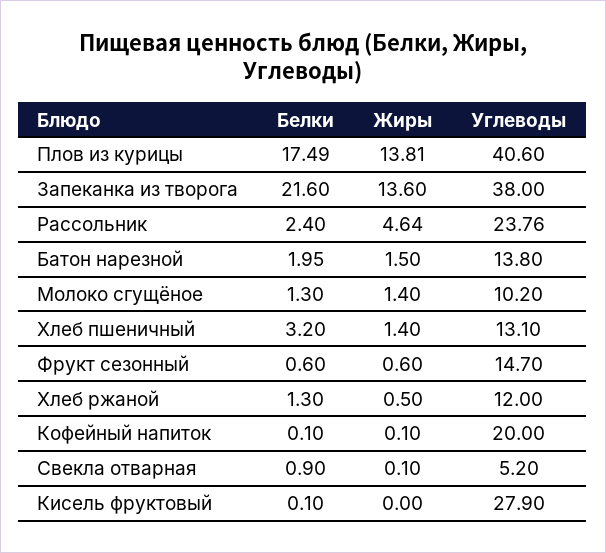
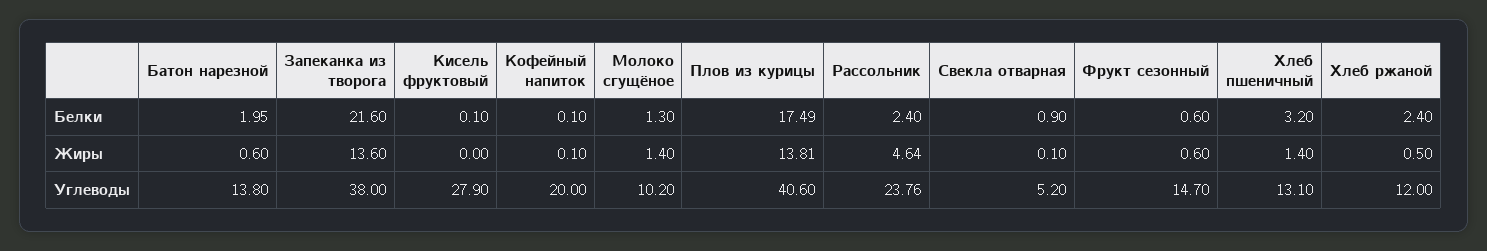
  {
    "Белки": {
      "Плов из курицы": 17.49,
      "Запеканка из творога": 21.6,
      "Рассольник": 2.4,
      "Батон нарезной": 1.95,
      "Молоко сгущёное": 1.3,
      "Хлеб пшеничный": 3.2,
      "Фрукт сезонный": 0.6,
-     "Хлеб ржаной": 1.3,
+     "Хлеб ржаной": 2.4,
      "Кофейный напиток": 0.1,
      "Свекла отварная": 0.9,
      "Кисель фруктовый": 0.1
    },
    "Жиры": {
      "Плов из курицы": 13.81,
      "Запеканка из творога": 13.6,
      "Рассольник": 4.64,
-     "Батон нарезной": 1.5,
+     "Батон нарезной": 0.6,
      "Молоко сгущёное": 1.4,
      "Хлеб пшеничный": 1.4,
      "Фрукт сезонный": 0.6,
      "Хлеб ржаной": 0.5,
      "Кофейный напиток": 0.1,
      "Свекла отварная": 0.1,
      "Кисель фруктовый": 0
    },
    "Углеводы": {
      "Плов из курицы": 40.6,
      "Запеканка из творога": 38,
      "Рассольник": 23.76,
      "Батон нарезной": 13.8,
      "Молоко сгущёное": 10.2,
      "Хлеб пшеничный": 13.1,
      "Фрукт сезонный": 14.7,
      "Хлеб ржаной": 12,
      "Кофейный напиток": 20,
      "Свекла отварная": 5.2,
      "Кисель фруктовый": 27.9
    }
  }

